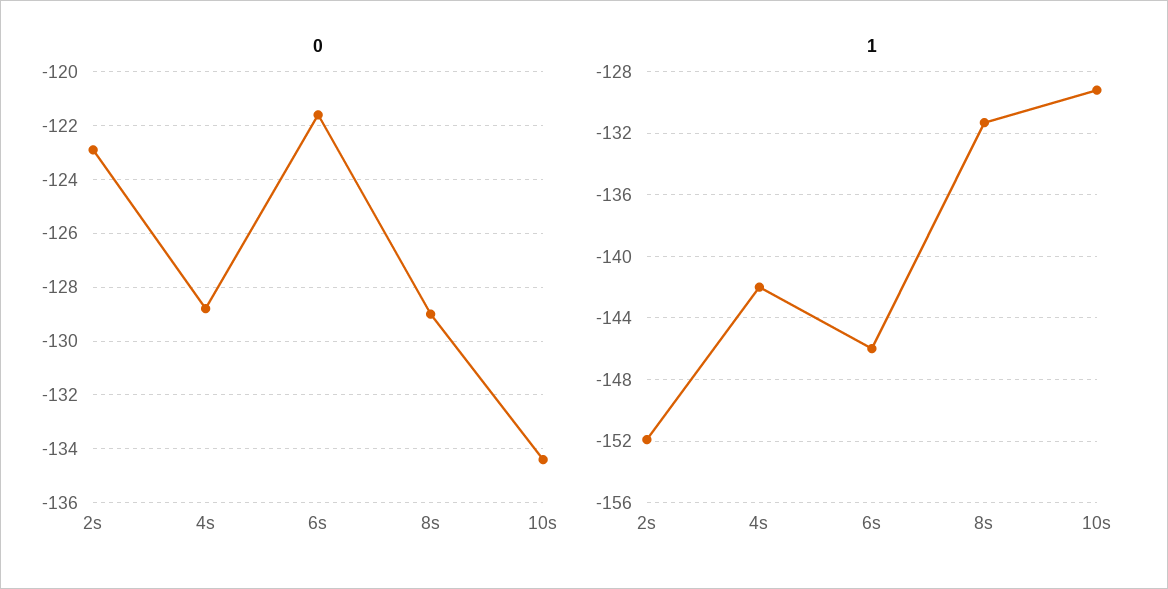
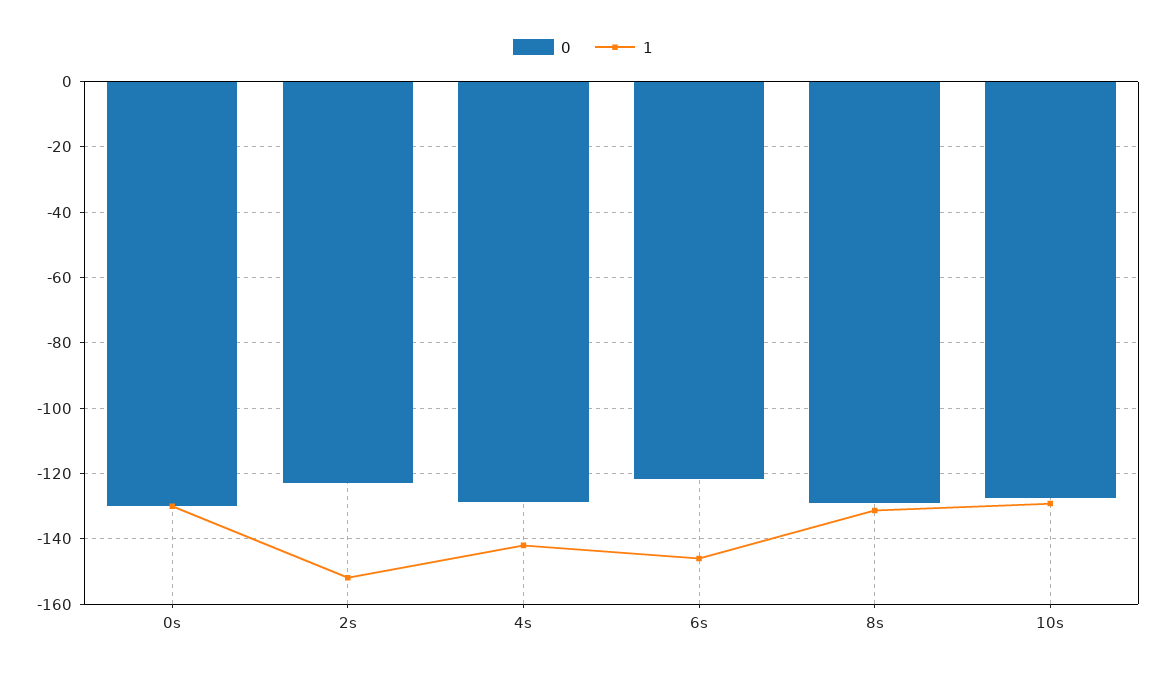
  {
    "0": {
      "2s": -123,
      "4s": -129,
      "6s": -121.5,
      "8s": -129,
-     "10s": -134.5
+     "10s": -128,
+     "0s": -130
    },
    "1": {
      "2s": -152,
      "4s": -142,
      "6s": -146,
      "8s": -131.5,
-     "10s": -129
+     "10s": -129,
+     "0s": -130
    }
  }

